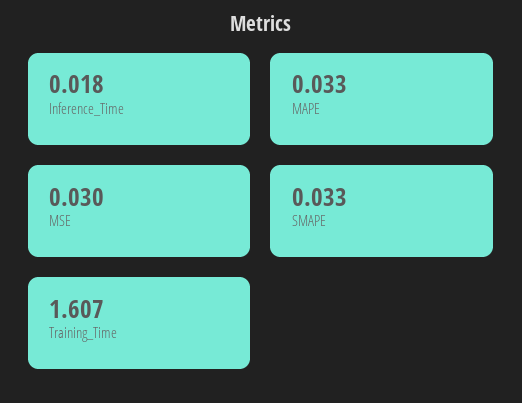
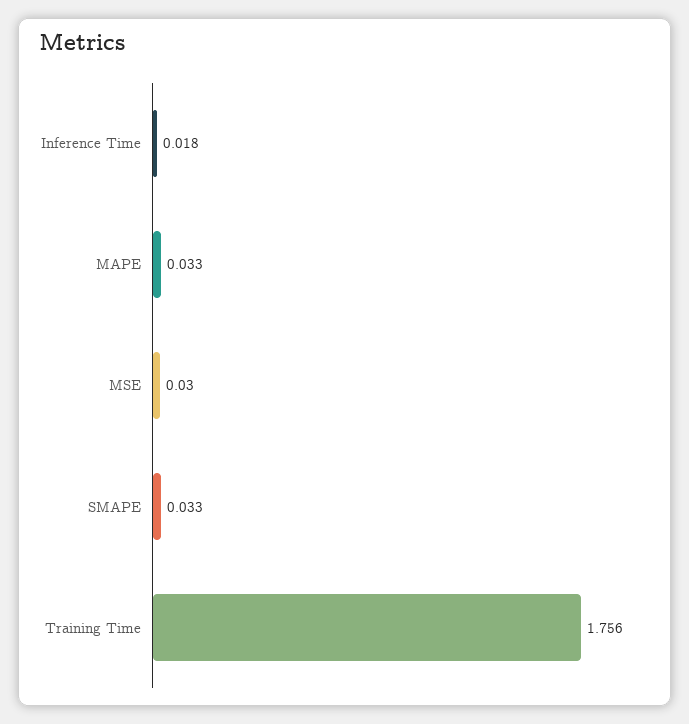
  {
    "Inference_Time": 0.018,
    "MAPE": 0.033,
    "MSE": 0.03,
    "SMAPE": 0.033,
-   "Training_Time": 1.607
+   "Training_Time": 1.756
  }

